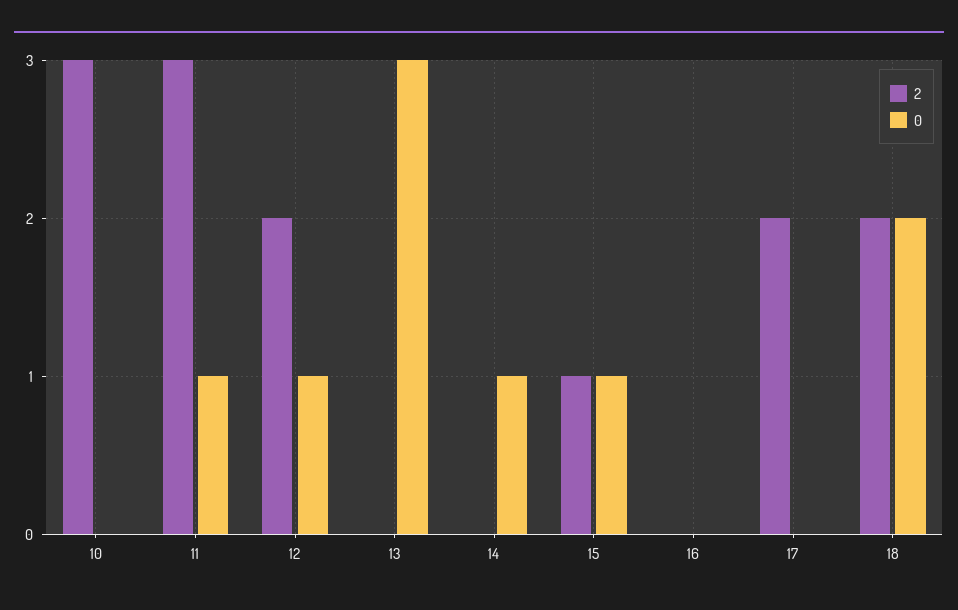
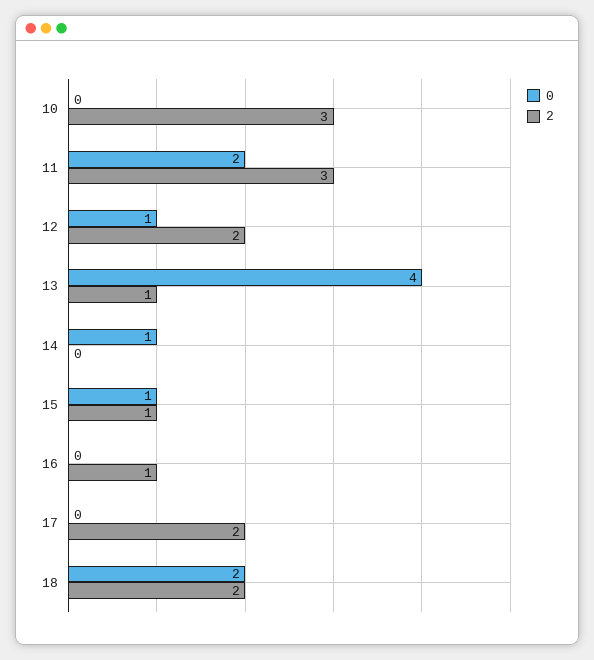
  {
    "2": {
      "10": 3,
      "11": 3,
      "12": 2,
-     "13": 0,
+     "13": 1,
      "14": 0,
      "15": 1,
-     "16": 0,
+     "16": 1,
      "17": 2,
      "18": 2
    },
    "0": {
      "10": 0,
-     "11": 1,
+     "11": 2,
      "12": 1,
-     "13": 3,
+     "13": 4,
      "14": 1,
      "15": 1,
      "16": 0,
      "17": 0,
      "18": 2
    }
  }

